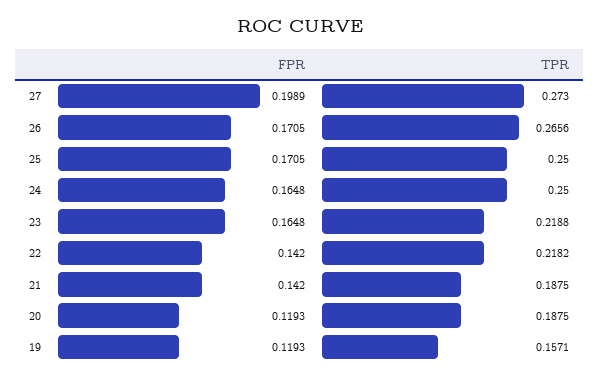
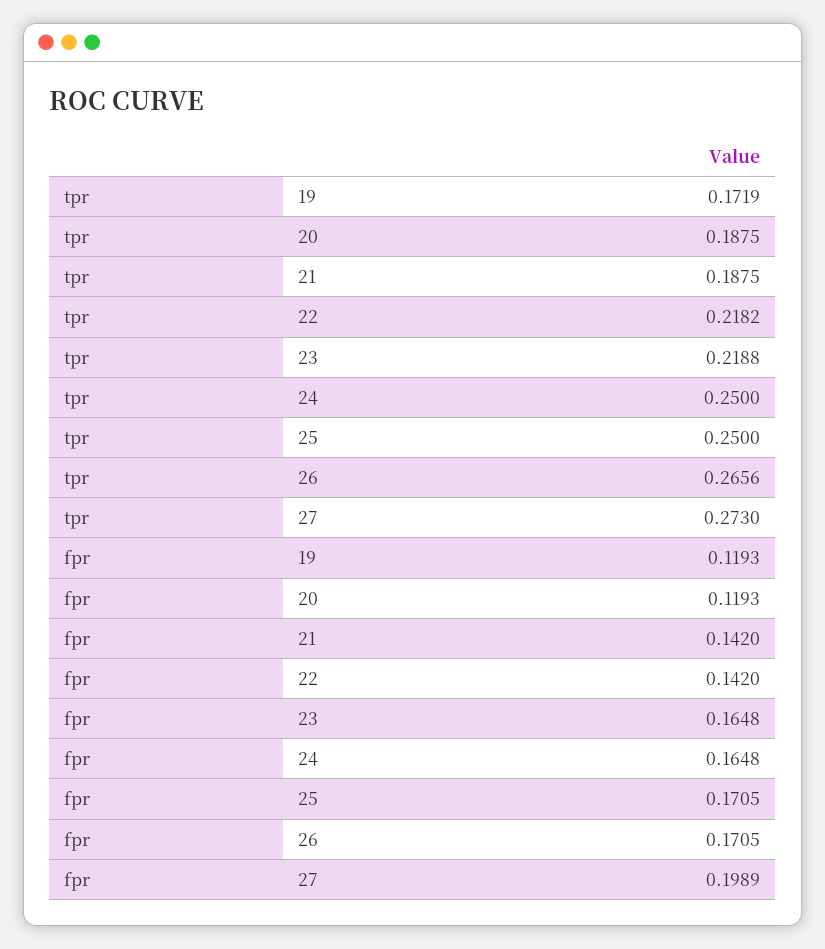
  {
    "FPR": {
      "27": 0.1989,
      "26": 0.1705,
      "25": 0.1705,
      "24": 0.1648,
      "23": 0.1648,
      "22": 0.142,
      "21": 0.142,
      "20": 0.1193,
      "19": 0.1193
    },
    "TPR": {
      "27": 0.273,
      "26": 0.2656,
      "25": 0.25,
      "24": 0.25,
      "23": 0.2188,
      "22": 0.2182,
      "21": 0.1875,
      "20": 0.1875,
-     "19": 0.1571
+     "19": 0.1719
    }
  }

